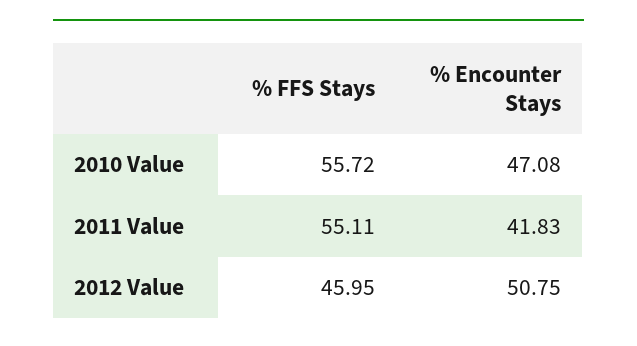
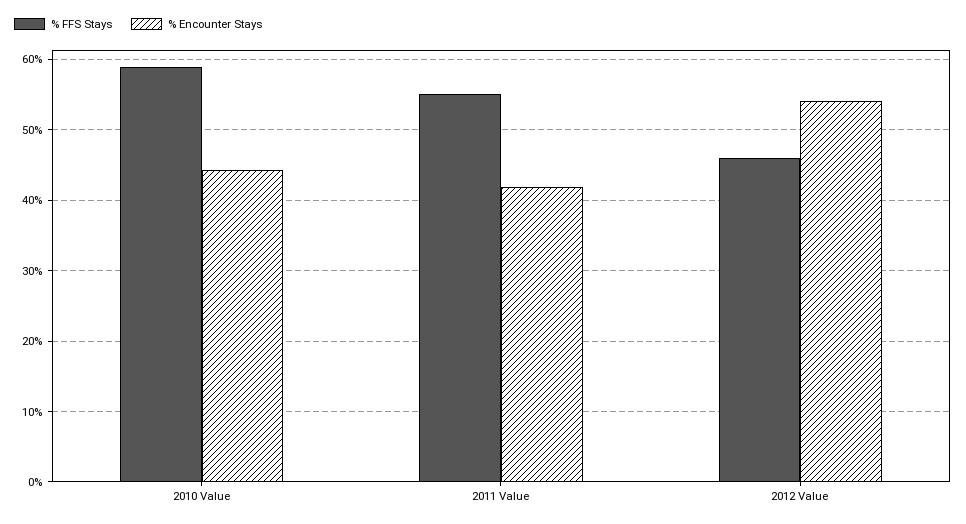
  {
    "% FFS Stays": {
-     "2010 Value": 55.72,
+     "2010 Value": 59,
      "2011 Value": 55.11,
      "2012 Value": 45.95
    },
    "% Encounter Stays": {
-     "2010 Value": 47.08,
+     "2010 Value": 44,
      "2011 Value": 41.83,
-     "2012 Value": 50.75
+     "2012 Value": 54
    }
  }

